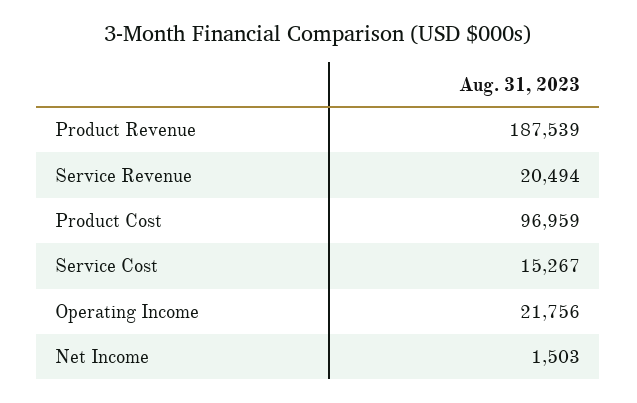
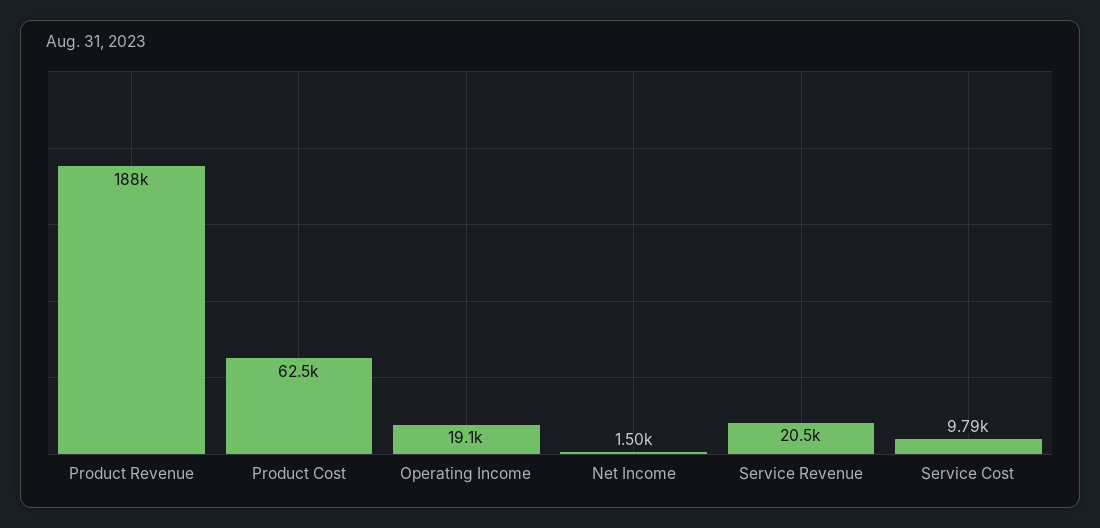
  {
    "Product Revenue": 187539,
    "Service Revenue": 20494,
-   "Product Cost": 96959,
+   "Product Cost": 62500,
-   "Service Cost": 15267,
+   "Service Cost": 9790,
-   "Operating Income": 21756,
+   "Operating Income": 19100,
    "Net Income": 1503
  }

